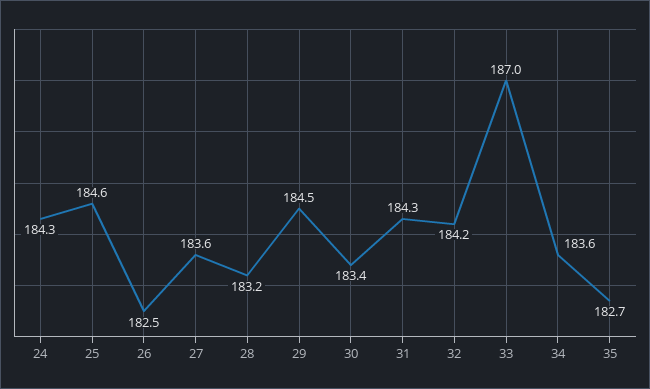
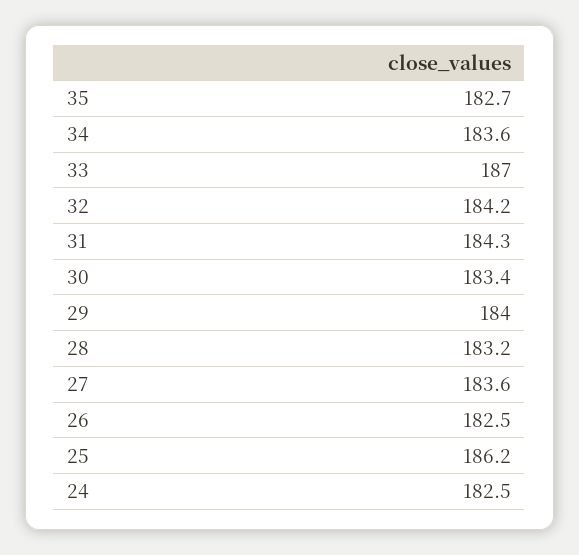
  {
-   "24": 184.3,
+   "24": 182.5,
-   "25": 184.6,
+   "25": 186.2,
    "26": 182.5,
    "27": 183.6,
    "28": 183.2,
-   "29": 184.5,
+   "29": 184,
    "30": 183.4,
    "31": 184.3,
    "32": 184.2,
    "33": 187,
    "34": 183.6,
    "35": 182.7
  }

